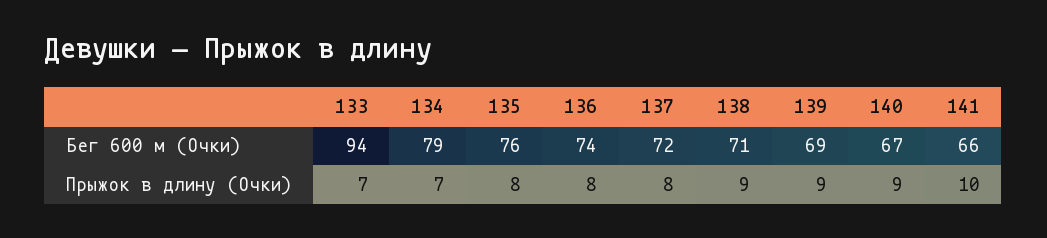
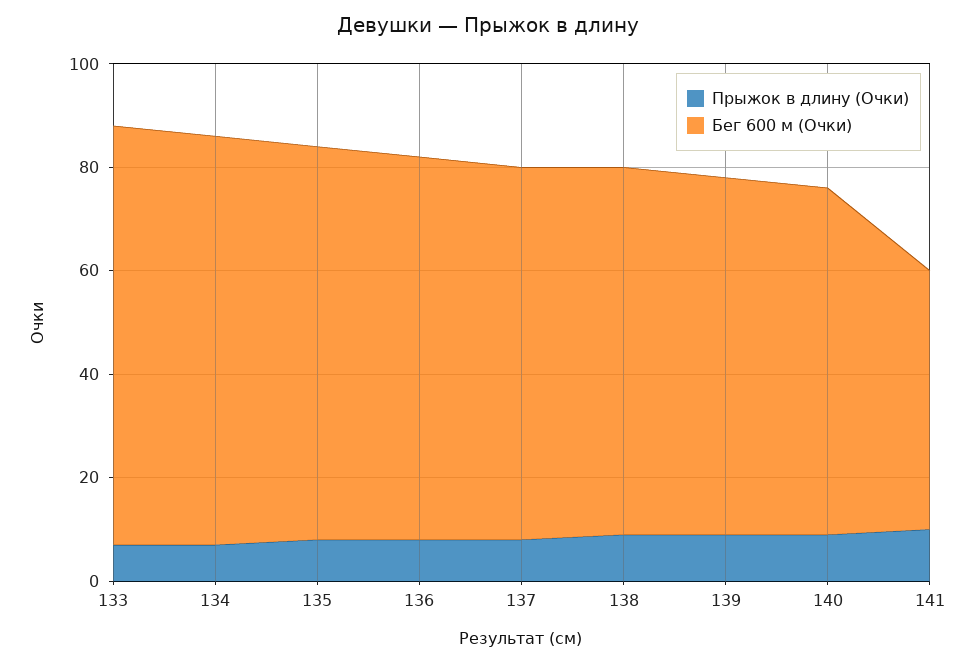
  {
    "Бег 600 м (Очки)": {
-     "133": 94,
+     "133": 80,
      "134": 79,
      "135": 76,
      "136": 74,
      "137": 72,
      "138": 71,
      "139": 69,
      "140": 67,
-     "141": 66
+     "141": 50
    },
    "Прыжок в длину (Очки)": {
      "133": 7,
      "134": 7,
      "135": 8,
      "136": 8,
      "137": 8,
      "138": 9,
      "139": 9,
      "140": 9,
      "141": 10
    }
  }

